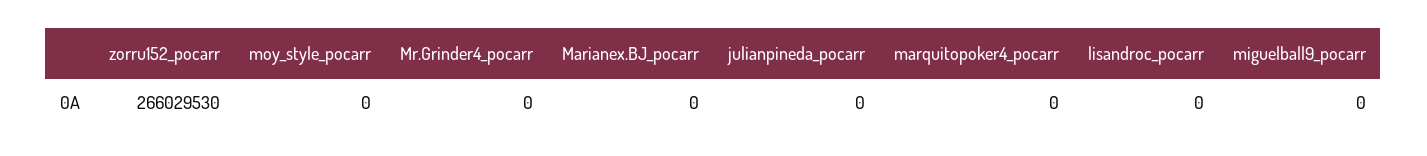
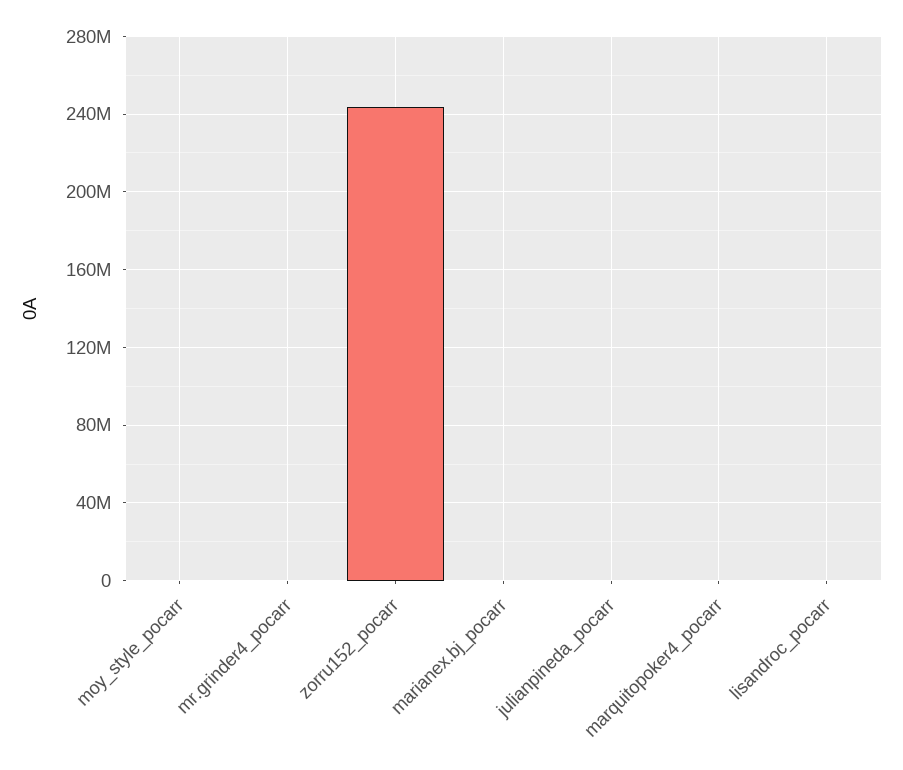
  {
-   "zorru152_pocarr": 266029530,
+   "zorru152_pocarr": 245000000,
    "moy_style_pocarr": 0,
    "Mr.Grinder4_pocarr": 0,
    "Marianex.BJ_pocarr": 0,
    "julianpineda_pocarr": 0,
    "marquitopoker4_pocarr": 0,
-   "lisandroc_pocarr": 0,
+   "lisandroc_pocarr": 0
-   "miguelball9_pocarr": 0
  }

